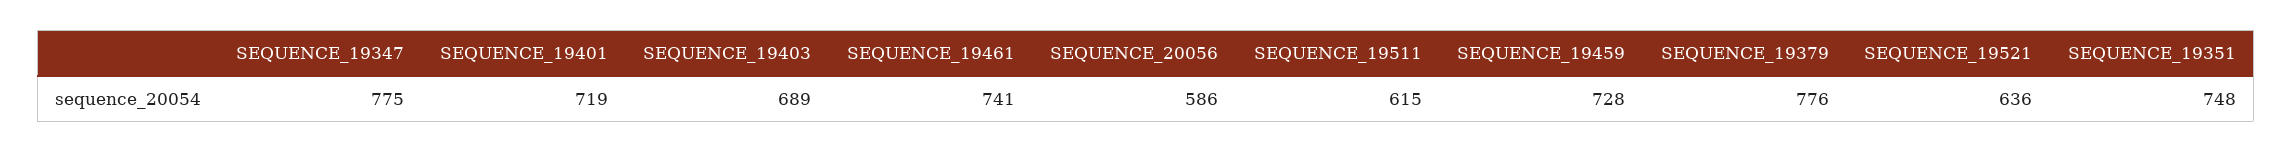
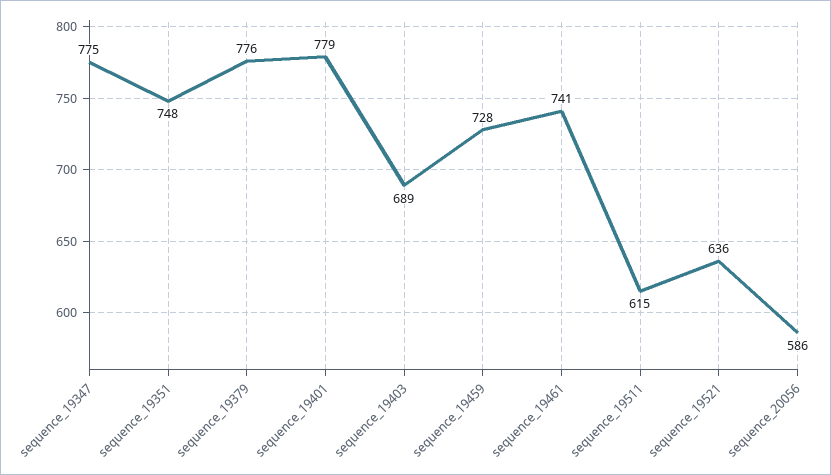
  {
    "SEQUENCE_19347": 775,
-   "SEQUENCE_19401": 719,
+   "SEQUENCE_19401": 779,
    "SEQUENCE_19403": 689,
    "SEQUENCE_19461": 741,
    "SEQUENCE_20056": 586,
    "SEQUENCE_19511": 615,
    "SEQUENCE_19459": 728,
    "SEQUENCE_19379": 776,
    "SEQUENCE_19521": 636,
    "SEQUENCE_19351": 748
  }

